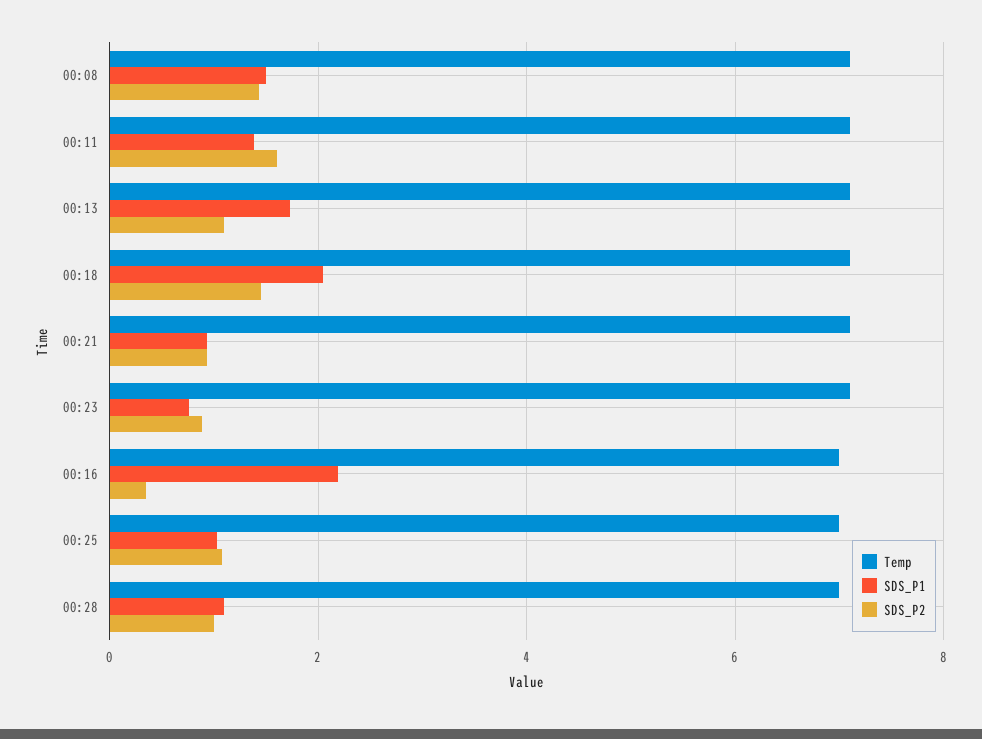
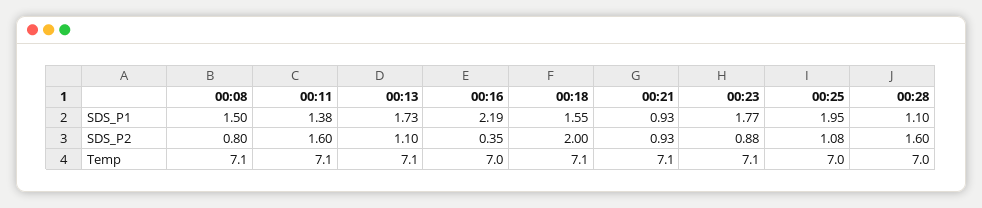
  {
    "Temp": {
      "00:08": 7.1,
      "00:11": 7.1,
      "00:13": 7.1,
      "00:18": 7.1,
      "00:21": 7.1,
      "00:23": 7.1,
      "00:16": 7,
      "00:25": 7,
      "00:28": 7
    },
    "SDS_P1": {
      "00:08": 1.5,
      "00:11": 1.38,
      "00:13": 1.73,
-     "00:18": 2,
+     "00:18": 1.55,
      "00:21": 0.93,
-     "00:23": 0.8,
+     "00:23": 1.77,
      "00:16": 2.19,
-     "00:25": 1,
+     "00:25": 1.95,
      "00:28": 1.1
    },
    "SDS_P2": {
-     "00:08": 1.4,
+     "00:08": 0.8,
      "00:11": 1.6,
      "00:13": 1.1,
-     "00:18": 1.4,
+     "00:18": 2,
      "00:21": 0.93,
      "00:23": 0.88,
      "00:16": 0.35,
      "00:25": 1.08,
-     "00:28": 1
+     "00:28": 1.6
    }
  }

